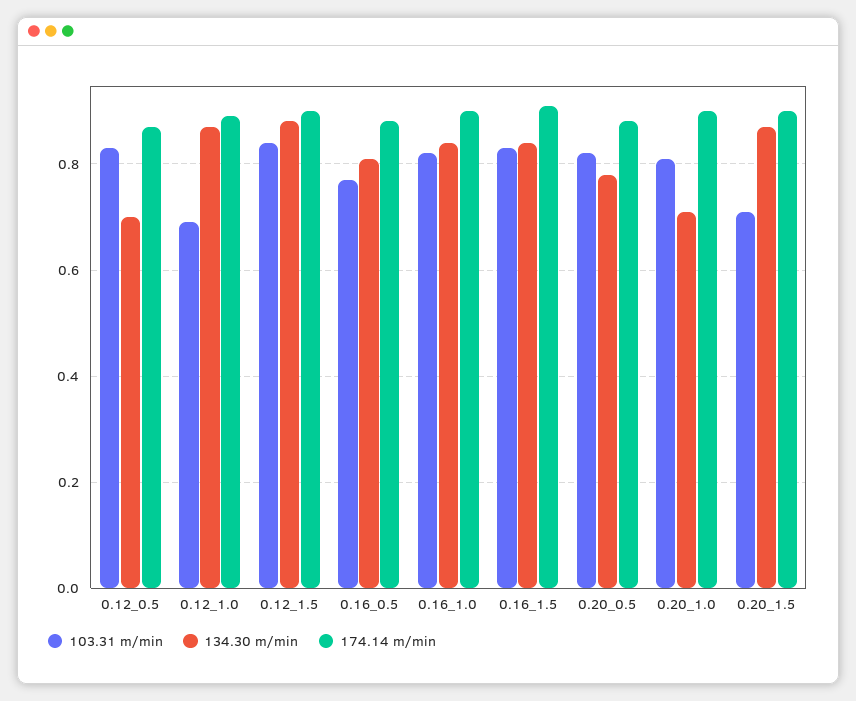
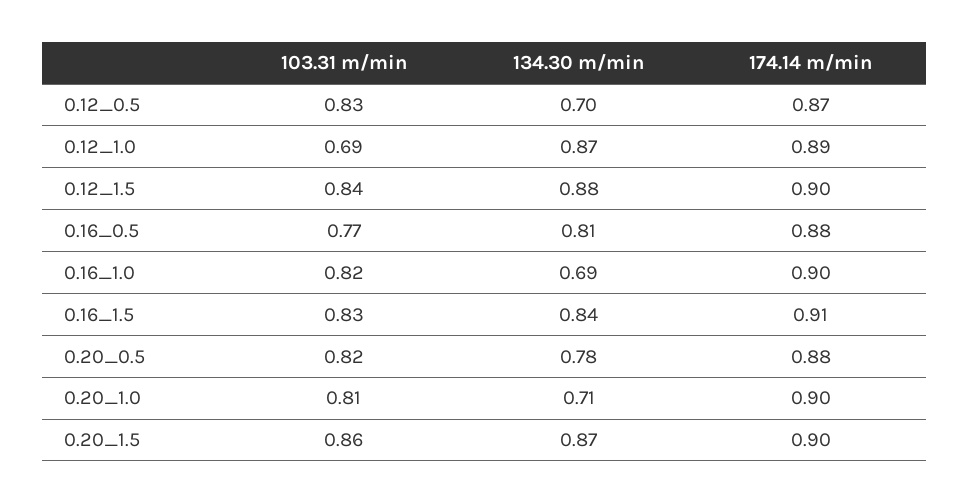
  {
    "103.31 m/min": {
      "0.12_0.5": 0.83,
      "0.12_1.0": 0.69,
      "0.12_1.5": 0.84,
      "0.16_0.5": 0.77,
      "0.16_1.0": 0.82,
      "0.16_1.5": 0.83,
      "0.20_0.5": 0.82,
      "0.20_1.0": 0.81,
-     "0.20_1.5": 0.7
+     "0.20_1.5": 0.86
    },
    "134.30 m/min": {
      "0.12_0.5": 0.7,
      "0.12_1.0": 0.87,
      "0.12_1.5": 0.88,
      "0.16_0.5": 0.81,
-     "0.16_1.0": 0.85,
+     "0.16_1.0": 0.69,
      "0.16_1.5": 0.84,
      "0.20_0.5": 0.78,
      "0.20_1.0": 0.71,
      "0.20_1.5": 0.87
    },
    "174.14 m/min": {
      "0.12_0.5": 0.87,
      "0.12_1.0": 0.89,
      "0.12_1.5": 0.9,
      "0.16_0.5": 0.88,
      "0.16_1.0": 0.9,
      "0.16_1.5": 0.91,
      "0.20_0.5": 0.88,
      "0.20_1.0": 0.9,
      "0.20_1.5": 0.9
    }
  }

